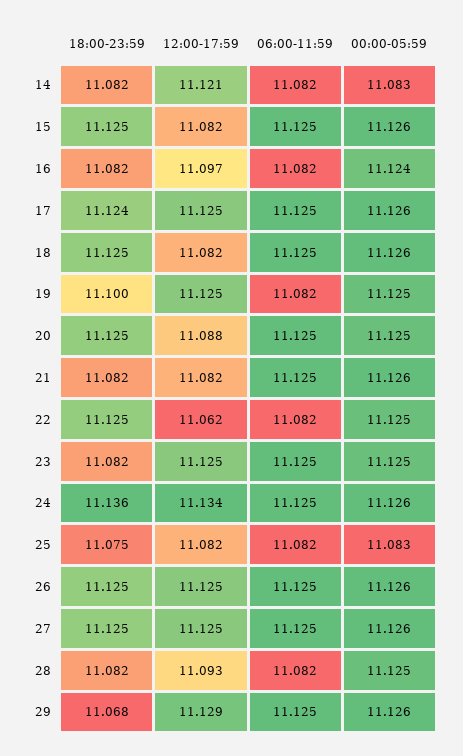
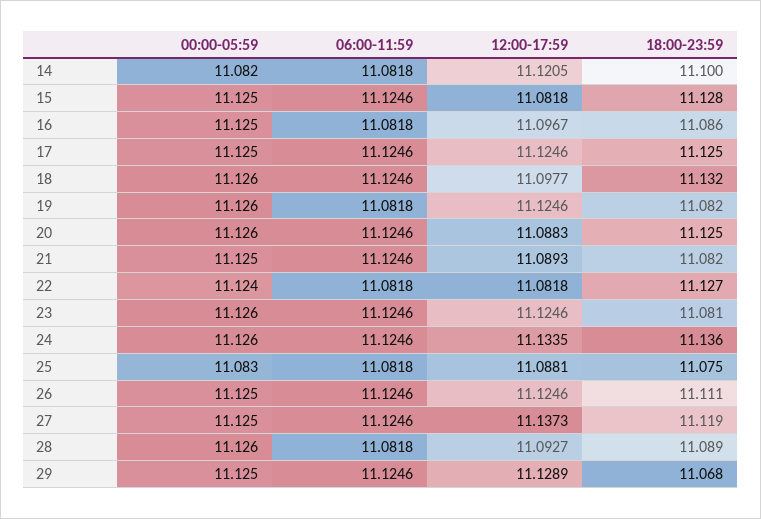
  {
    "18:00-23:59": {
-     "14": 11.082,
+     "14": 11.1,
-     "15": 11.125,
+     "15": 11.128,
-     "16": 11.082,
+     "16": 11.086,
-     "17": 11.124,
+     "17": 11.125,
-     "18": 11.125,
+     "18": 11.132,
-     "19": 11.1,
+     "19": 11.082,
      "20": 11.125,
      "21": 11.082,
-     "22": 11.125,
+     "22": 11.127,
-     "23": 11.082,
+     "23": 11.081,
      "24": 11.136,
      "25": 11.075,
-     "26": 11.125,
+     "26": 11.111,
-     "27": 11.125,
+     "27": 11.119,
-     "28": 11.082,
+     "28": 11.089,
      "29": 11.068
    },
    "12:00-17:59": {
      "14": 11.1205,
      "15": 11.0818,
      "16": 11.0967,
      "17": 11.1246,
-     "18": 11.082,
+     "18": 11.0977,
      "19": 11.1246,
      "20": 11.0883,
-     "21": 11.082,
+     "21": 11.0893,
-     "22": 11.062,
+     "22": 11.0818,
      "23": 11.1246,
      "24": 11.1335,
-     "25": 11.082,
+     "25": 11.0881,
      "26": 11.1246,
-     "27": 11.125,
+     "27": 11.1373,
      "28": 11.0927,
      "29": 11.1289
    },
    "06:00-11:59": {
      "14": 11.0818,
      "15": 11.1246,
      "16": 11.0818,
      "17": 11.1246,
      "18": 11.1246,
      "19": 11.0818,
      "20": 11.1246,
      "21": 11.1246,
      "22": 11.0818,
      "23": 11.1246,
      "24": 11.1246,
      "25": 11.0818,
      "26": 11.1246,
      "27": 11.1246,
      "28": 11.0818,
      "29": 11.1246
    },
    "00:00-05:59": {
-     "14": 11.083,
+     "14": 11.082,
-     "15": 11.126,
+     "15": 11.125,
-     "16": 11.124,
+     "16": 11.125,
-     "17": 11.126,
+     "17": 11.125,
      "18": 11.126,
-     "19": 11.125,
+     "19": 11.126,
-     "20": 11.125,
+     "20": 11.126,
-     "21": 11.126,
+     "21": 11.125,
-     "22": 11.125,
+     "22": 11.124,
-     "23": 11.125,
+     "23": 11.126,
      "24": 11.126,
      "25": 11.083,
-     "26": 11.126,
+     "26": 11.125,
-     "27": 11.126,
+     "27": 11.125,
-     "28": 11.125,
+     "28": 11.126,
-     "29": 11.126
+     "29": 11.125
    }
  }

